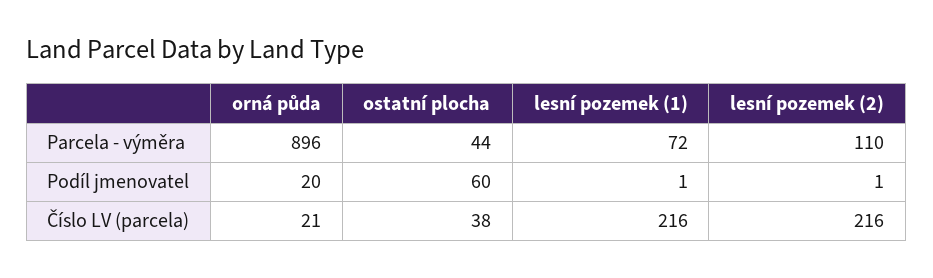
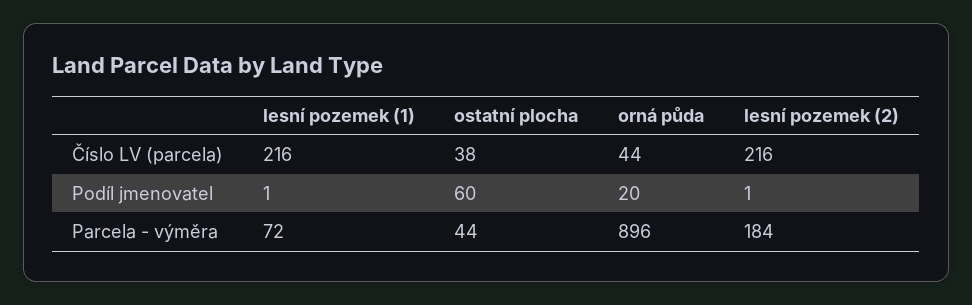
  {
    "orná půda": {
      "Parcela - výměra": 896,
      "Podíl jmenovatel": 20,
-     "Číslo LV (parcela)": 21
+     "Číslo LV (parcela)": 44
    },
    "ostatní plocha": {
      "Parcela - výměra": 44,
      "Podíl jmenovatel": 60,
      "Číslo LV (parcela)": 38
    },
    "lesní pozemek (1)": {
      "Parcela - výměra": 72,
      "Podíl jmenovatel": 1,
      "Číslo LV (parcela)": 216
    },
    "lesní pozemek (2)": {
-     "Parcela - výměra": 110,
+     "Parcela - výměra": 184,
      "Podíl jmenovatel": 1,
      "Číslo LV (parcela)": 216
    }
  }

